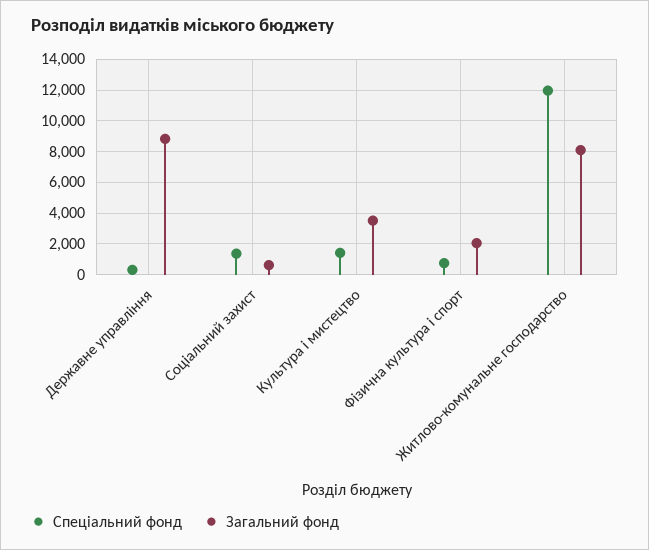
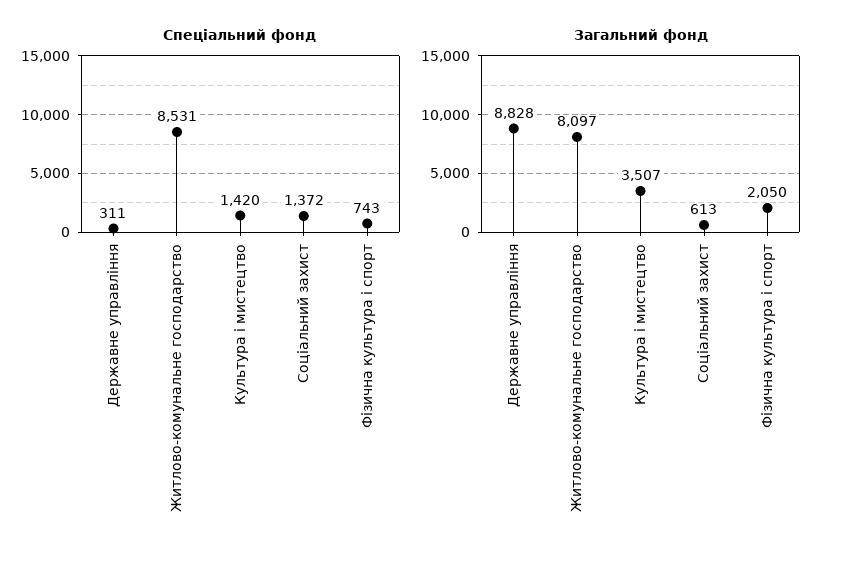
  {
    "Спеціальний фонд": {
      "Державне управління": 311,
      "Соціальний захист": 1372,
      "Культура і мистецтво": 1420,
      "Фізична культура і спорт": 743,
-     "Житлово-комунальне господарство": 12000
+     "Житлово-комунальне господарство": 8531
    },
    "Загальний фонд": {
      "Державне управління": 8828,
      "Соціальний захист": 613,
      "Культура і мистецтво": 3507,
      "Фізична культура і спорт": 2050,
      "Житлово-комунальне господарство": 8097
    }
  }

